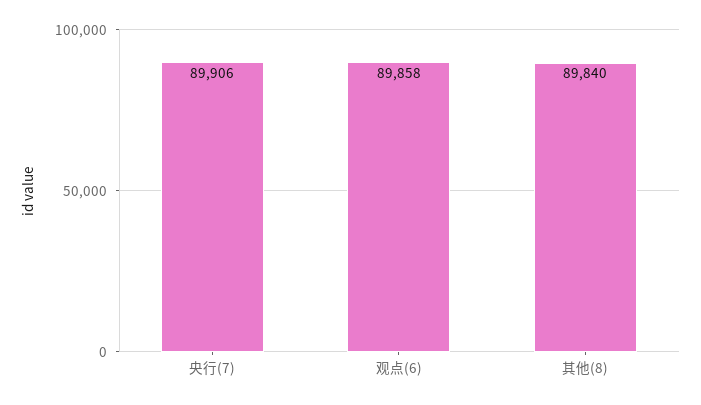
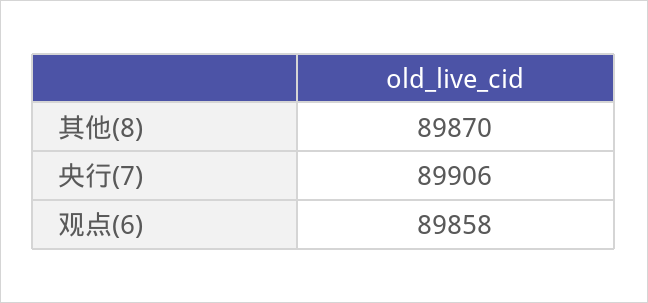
  {
    "央行(7)": 89906,
    "观点(6)": 89858,
-   "其他(8)": 89840
+   "其他(8)": 89870
  }

